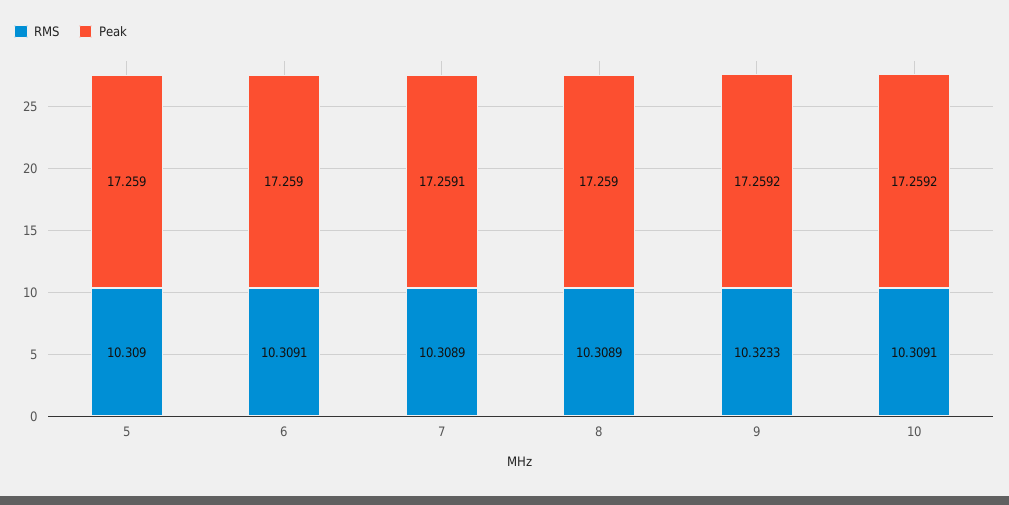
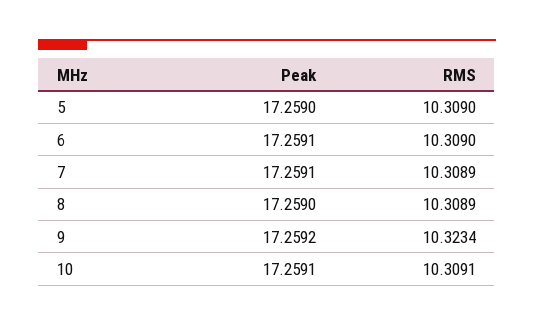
  {
    "RMS": {
      "5": 10.309,
-     "6": 10.3091,
+     "6": 10.309,
      "7": 10.3089,
      "8": 10.3089,
-     "9": 10.3233,
+     "9": 10.3234,
      "10": 10.3091
    },
    "Peak": {
      "5": 17.259,
-     "6": 17.259,
+     "6": 17.2591,
      "7": 17.2591,
      "8": 17.259,
      "9": 17.2592,
-     "10": 17.2592
+     "10": 17.2591
    }
  }

